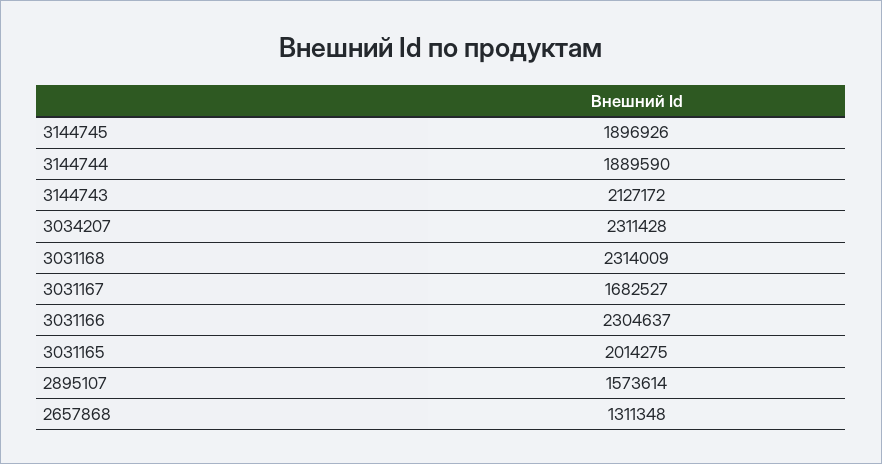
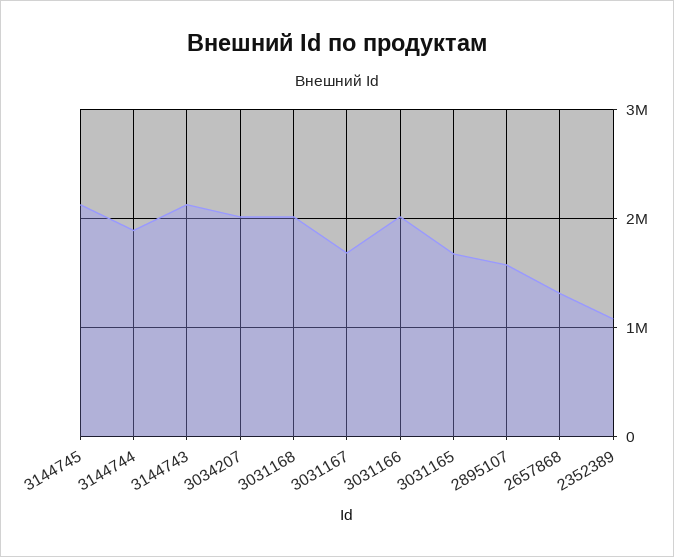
  {
-   "3144745": 1896926,
+   "3144745": 2100000,
    "3144744": 1889590,
    "3144743": 2127172,
-   "3034207": 2311428,
+   "3034207": 2000000,
-   "3031168": 2314009,
+   "3031168": 2000000,
    "3031167": 1682527,
-   "3031166": 2304637,
+   "3031166": 2000000,
-   "3031165": 2014275,
+   "3031165": 1700000,
    "2895107": 1573614,
-   "2657868": 1311348
+   "2657868": 1311348,
+   "2352389": 1100000
  }

